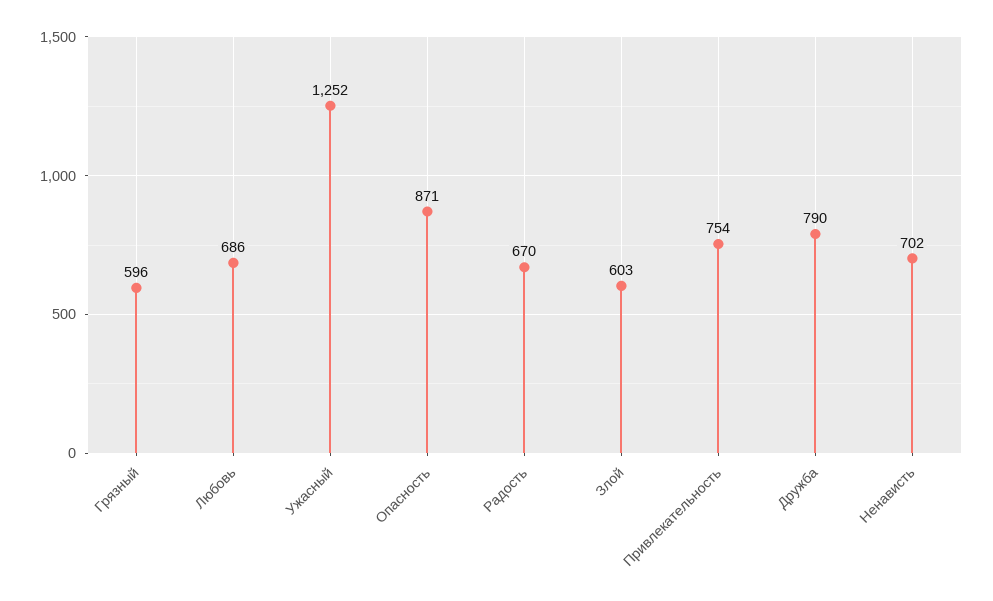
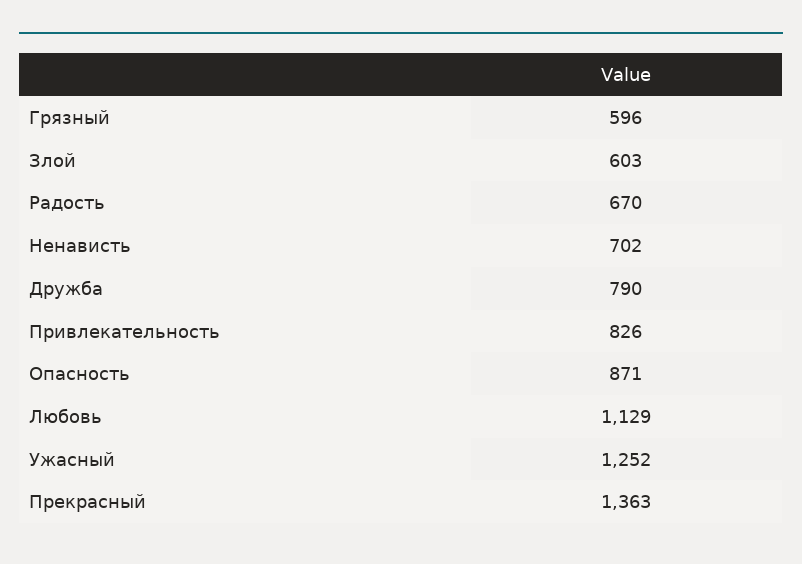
  {
    "Грязный": 596,
-   "Любовь": 686,
+   "Любовь": 1129,
    "Ужасный": 1252,
    "Опасность": 871,
    "Радость": 670,
    "Злой": 603,
-   "Привлекательность": 754,
+   "Привлекательность": 826,
    "Дружба": 790,
-   "Ненависть": 702
+   "Ненависть": 702,
+   "Прекрасный": 1363
  }

